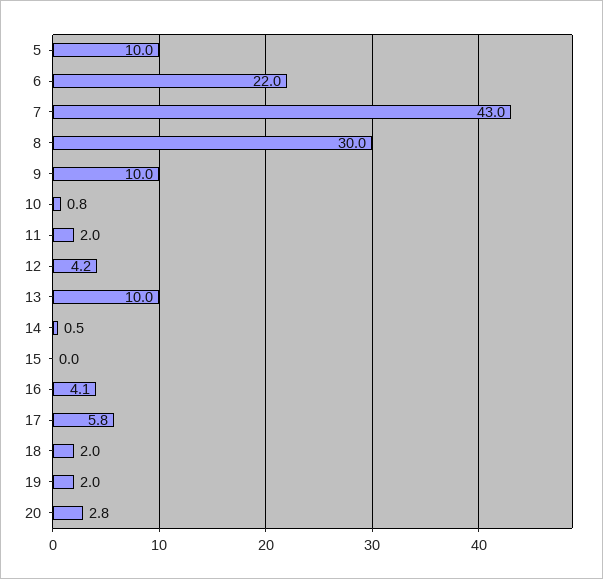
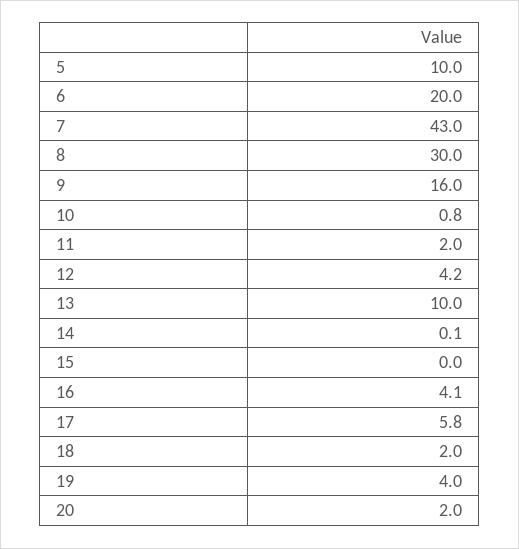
  {
    "5": 10,
-   "6": 22,
+   "6": 20,
    "7": 43,
    "8": 30,
-   "9": 10,
+   "9": 16,
    "10": 0.8,
    "11": 2,
    "12": 4.2,
    "13": 10,
-   "14": 0.5,
+   "14": 0.1,
    "15": 0,
    "16": 4.1,
    "17": 5.8,
    "18": 2,
-   "19": 2,
+   "19": 4,
-   "20": 2.8
+   "20": 2
  }

